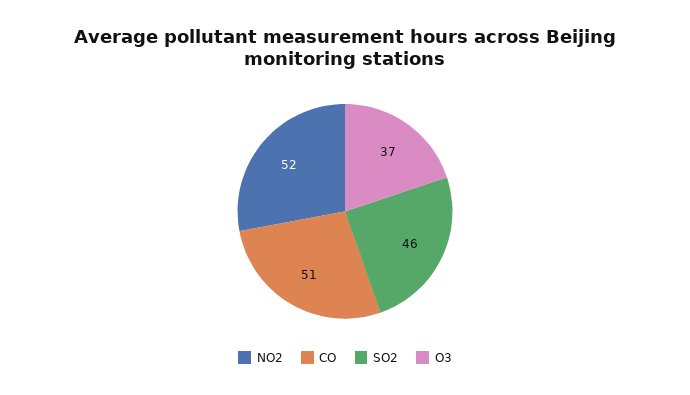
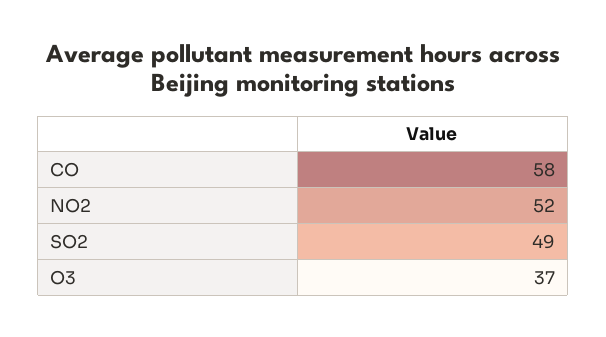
  {
    "NO2": 52,
-   "CO": 51,
+   "CO": 58,
-   "SO2": 46,
+   "SO2": 49,
    "O3": 37
  }

